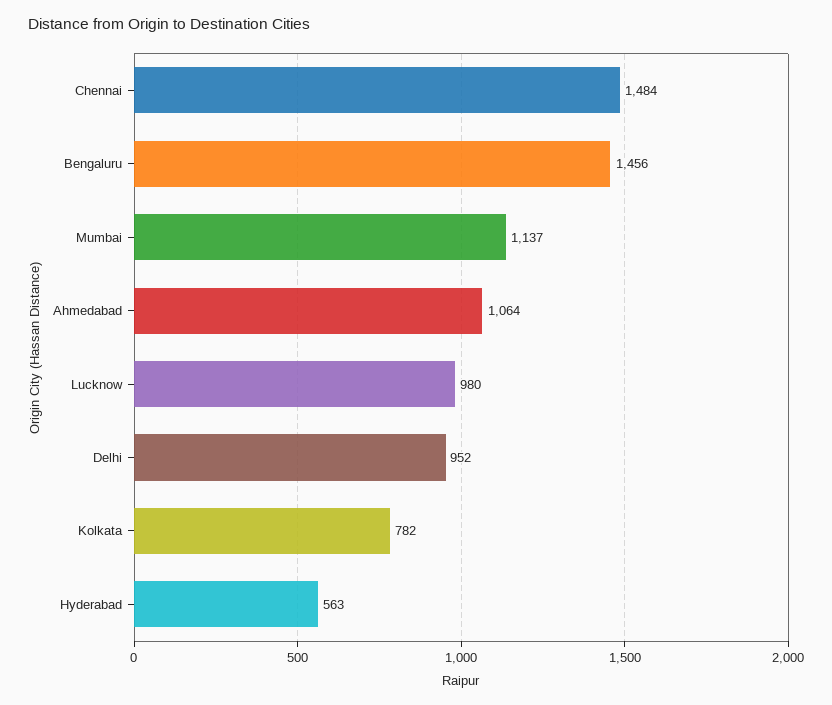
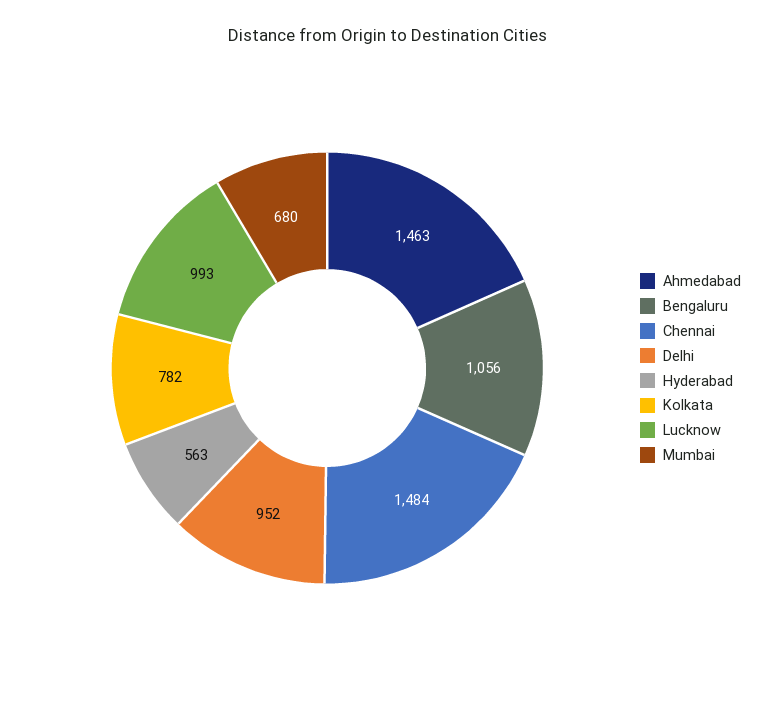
  {
    "Chennai": 1484,
-   "Bengaluru": 1456,
+   "Bengaluru": 1056,
-   "Mumbai": 1137,
+   "Mumbai": 680,
-   "Ahmedabad": 1064,
+   "Ahmedabad": 1463,
-   "Lucknow": 980,
+   "Lucknow": 993,
    "Delhi": 952,
    "Kolkata": 782,
    "Hyderabad": 563
  }

